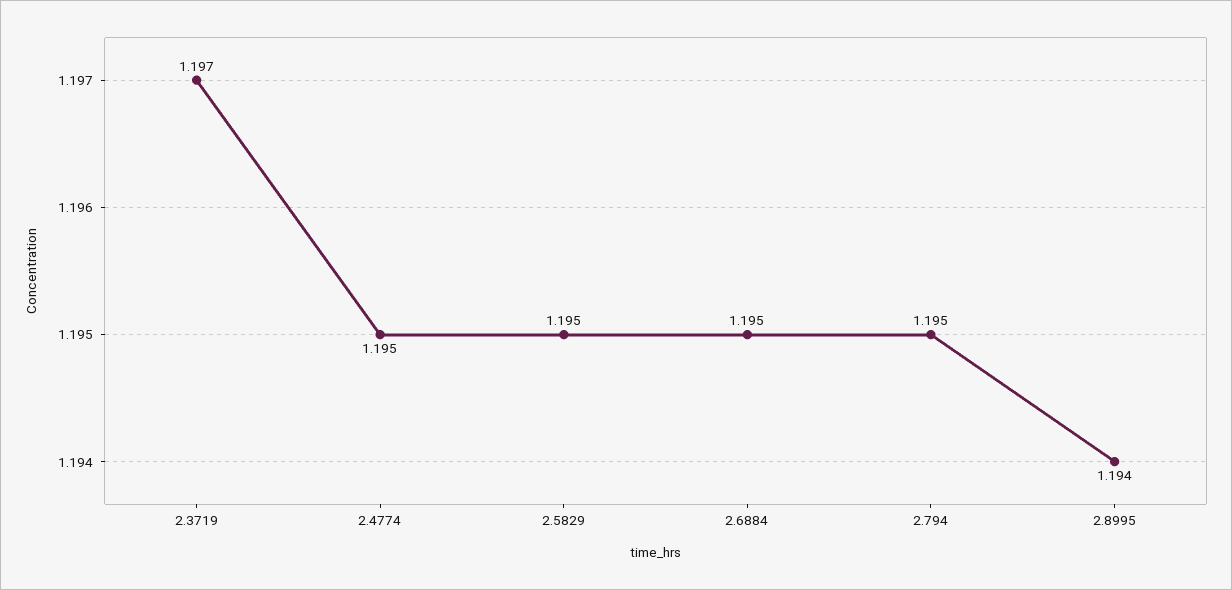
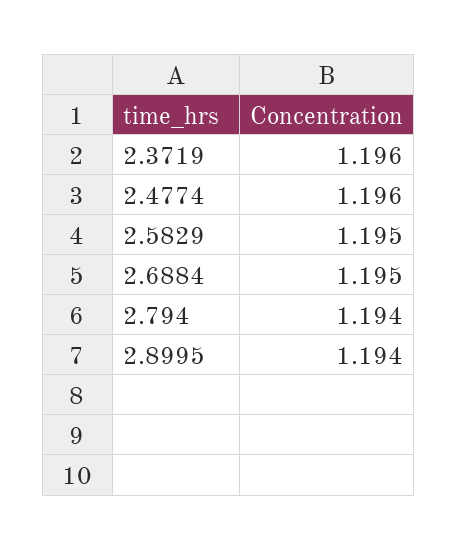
  {
-   "2.3719": 1.197,
+   "2.3719": 1.196,
-   "2.4774": 1.195,
+   "2.4774": 1.196,
    "2.5829": 1.195,
    "2.6884": 1.195,
-   "2.794": 1.195,
+   "2.794": 1.194,
    "2.8995": 1.194
  }

